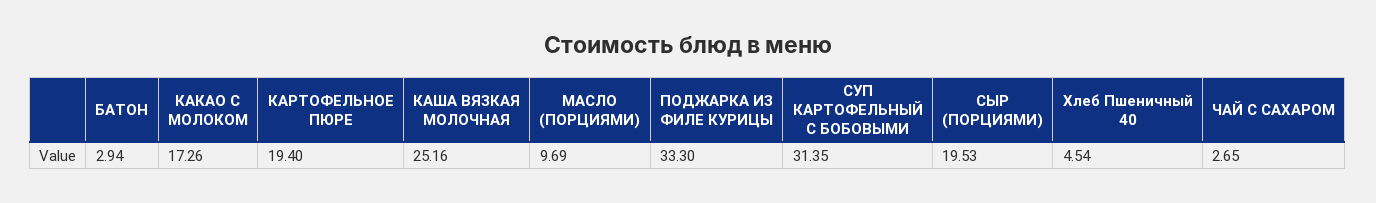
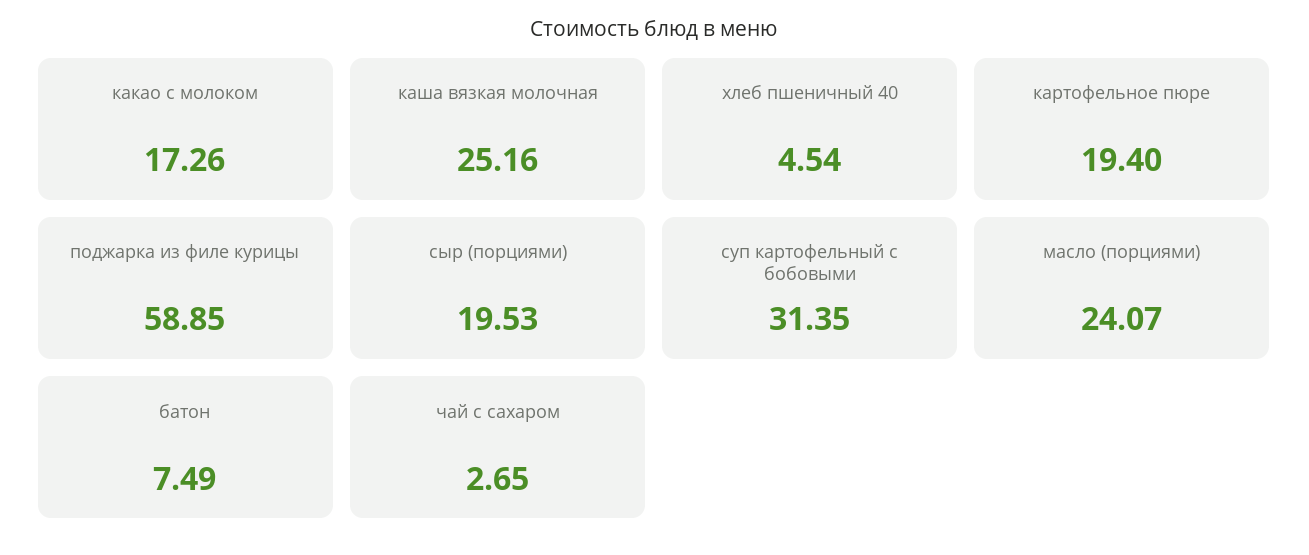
  {
-   "БАТОН": 2.94,
+   "БАТОН": 7.49,
    "КАКАО С МОЛОКОМ": 17.26,
    "КАРТОФЕЛЬНОЕ ПЮРЕ": 19.4,
    "КАША ВЯЗКАЯ МОЛОЧНАЯ": 25.16,
-   "МАСЛО (ПОРЦИЯМИ)": 9.69,
+   "МАСЛО (ПОРЦИЯМИ)": 24.07,
-   "ПОДЖАРКА ИЗ ФИЛЕ КУРИЦЫ": 33.3,
+   "ПОДЖАРКА ИЗ ФИЛЕ КУРИЦЫ": 58.85,
    "СУП КАРТОФЕЛЬНЫЙ С БОБОВЫМИ": 31.35,
    "СЫР (ПОРЦИЯМИ)": 19.53,
    "Хлеб Пшеничный 40": 4.54,
    "ЧАЙ С САХАРОМ": 2.65
  }

